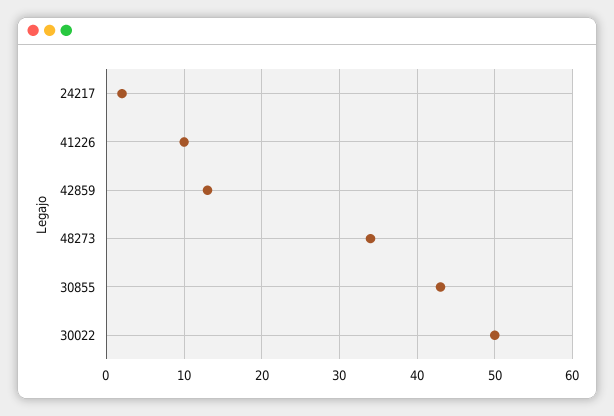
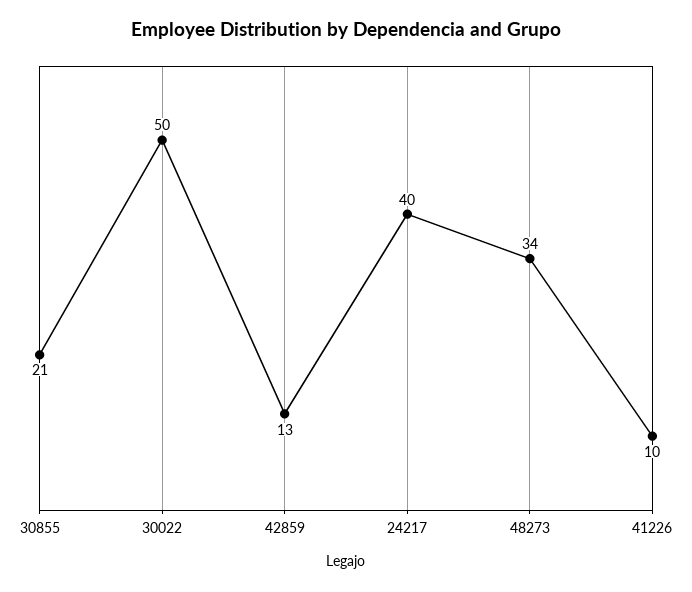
  {
-   "24217": 2,
+   "24217": 40,
    "41226": 10,
    "42859": 13,
    "48273": 34,
-   "30855": 43,
+   "30855": 21,
    "30022": 50
  }

